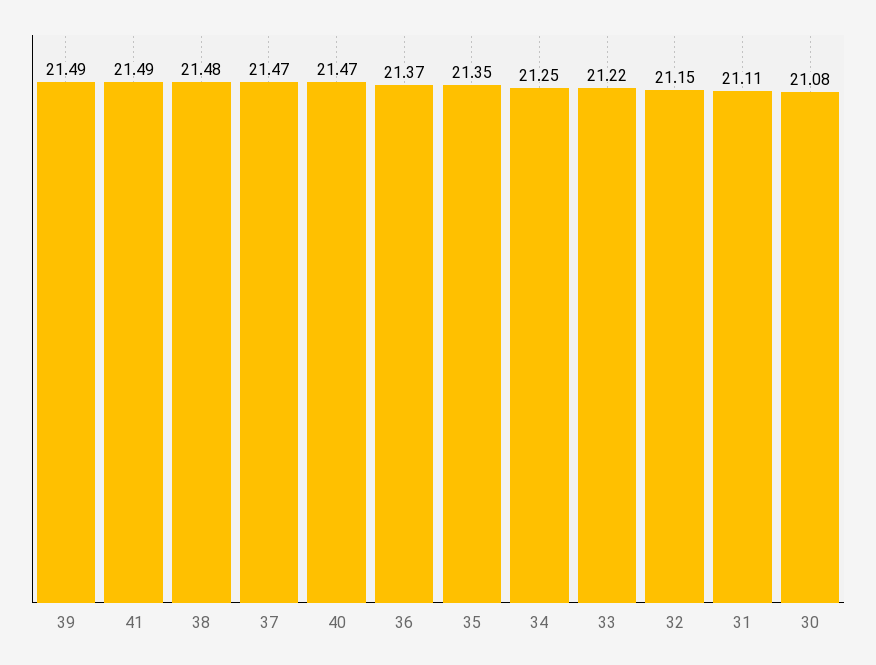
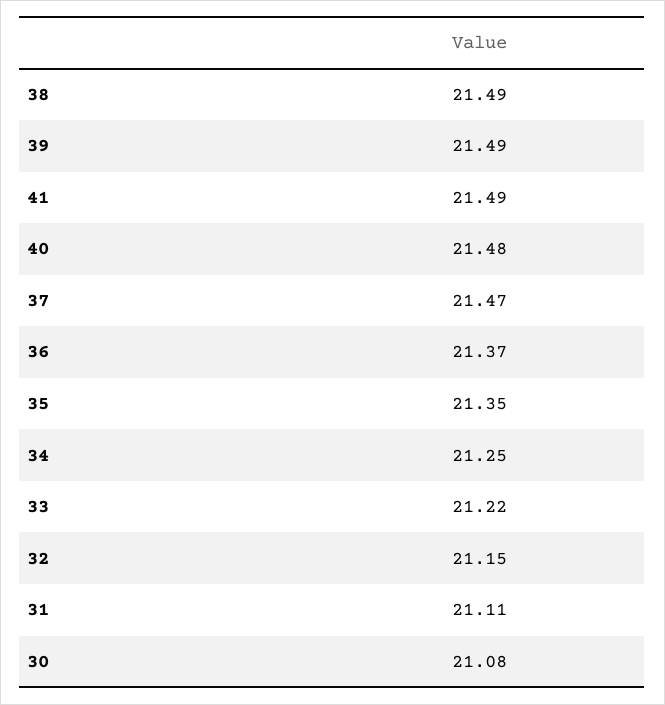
  {
    "39": 21.49,
    "41": 21.49,
-   "38": 21.48,
+   "38": 21.49,
    "37": 21.47,
-   "40": 21.47,
+   "40": 21.48,
    "36": 21.37,
    "35": 21.35,
    "34": 21.25,
    "33": 21.22,
    "32": 21.15,
    "31": 21.11,
    "30": 21.08
  }

